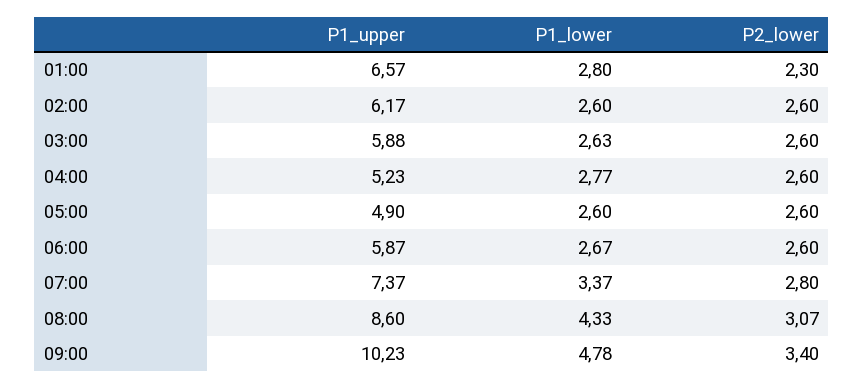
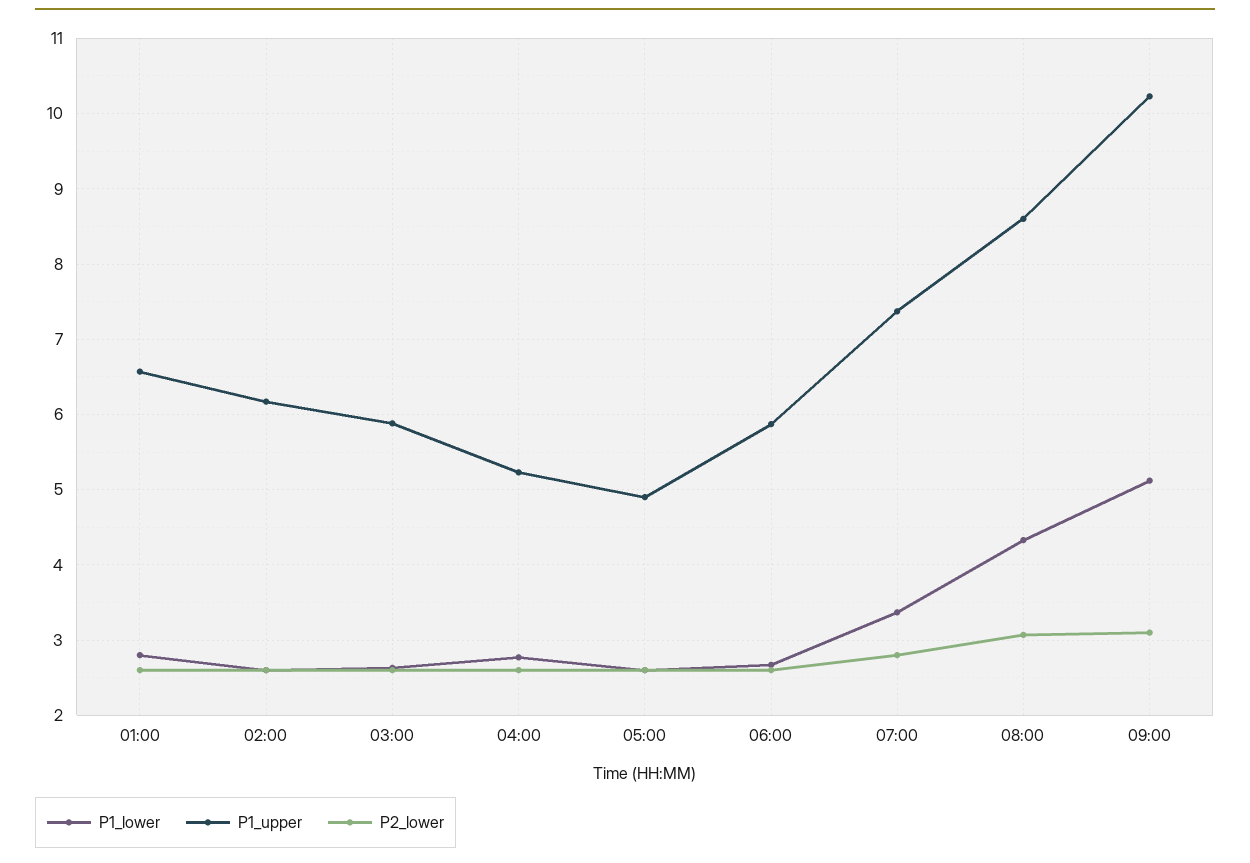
  {
    "P1_upper": {
      "01:00": 6.57,
      "02:00": 6.17,
      "03:00": 5.88,
      "04:00": 5.23,
      "05:00": 4.9,
      "06:00": 5.87,
      "07:00": 7.37,
      "08:00": 8.6,
      "09:00": 10.23
    },
    "P1_lower": {
      "01:00": 2.8,
      "02:00": 2.6,
      "03:00": 2.63,
      "04:00": 2.77,
      "05:00": 2.6,
      "06:00": 2.67,
      "07:00": 3.37,
      "08:00": 4.33,
-     "09:00": 4.78
+     "09:00": 5.1
    },
    "P2_lower": {
-     "01:00": 2.3,
+     "01:00": 2.6,
      "02:00": 2.6,
      "03:00": 2.6,
      "04:00": 2.6,
      "05:00": 2.6,
      "06:00": 2.6,
      "07:00": 2.8,
      "08:00": 3.07,
-     "09:00": 3.4
+     "09:00": 3.1
    }
  }

